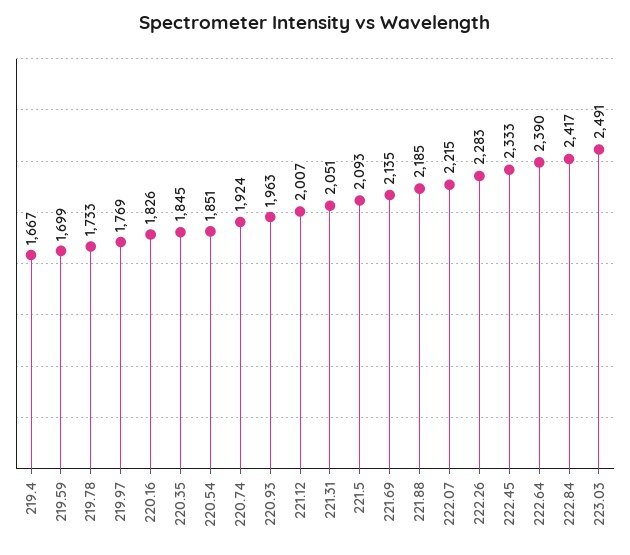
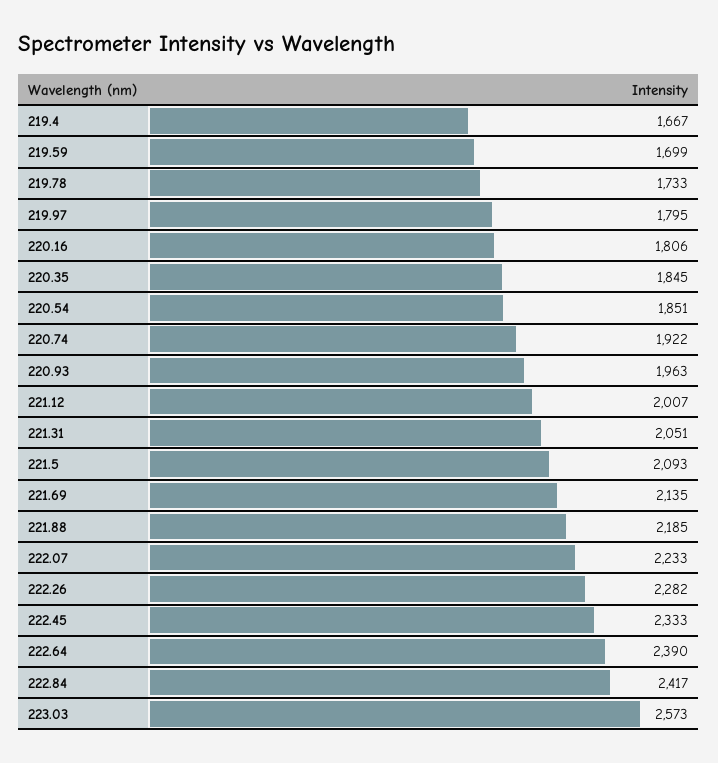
  {
    "219.4": 1667,
    "219.59": 1699,
    "219.78": 1733,
-   "219.97": 1769,
+   "219.97": 1795,
-   "220.16": 1826,
+   "220.16": 1806,
    "220.35": 1845,
    "220.54": 1851,
-   "220.74": 1924,
+   "220.74": 1922,
    "220.93": 1963,
    "221.12": 2007,
    "221.31": 2051,
    "221.5": 2093,
    "221.69": 2135,
    "221.88": 2185,
-   "222.07": 2215,
+   "222.07": 2233,
-   "222.26": 2283,
+   "222.26": 2282,
    "222.45": 2333,
    "222.64": 2390,
    "222.84": 2417,
-   "223.03": 2491
+   "223.03": 2573
  }

